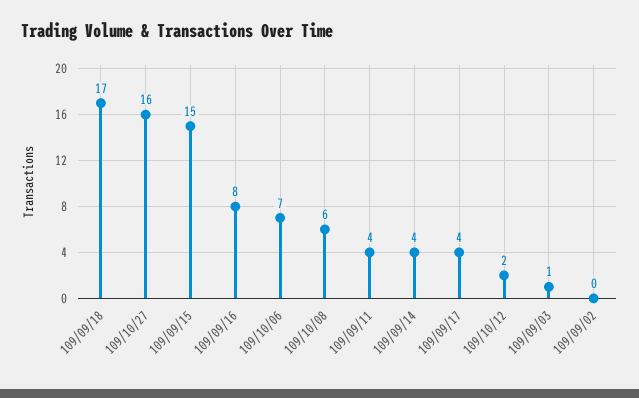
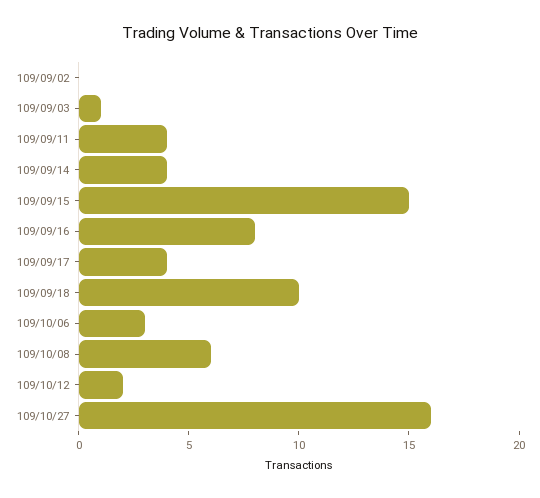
  {
-   "109/09/18": 17,
+   "109/09/18": 10,
    "109/10/27": 16,
    "109/09/15": 15,
    "109/09/16": 8,
-   "109/10/06": 7,
+   "109/10/06": 3,
    "109/10/08": 6,
    "109/09/11": 4,
    "109/09/14": 4,
    "109/09/17": 4,
    "109/10/12": 2,
    "109/09/03": 1,
    "109/09/02": 0
  }

